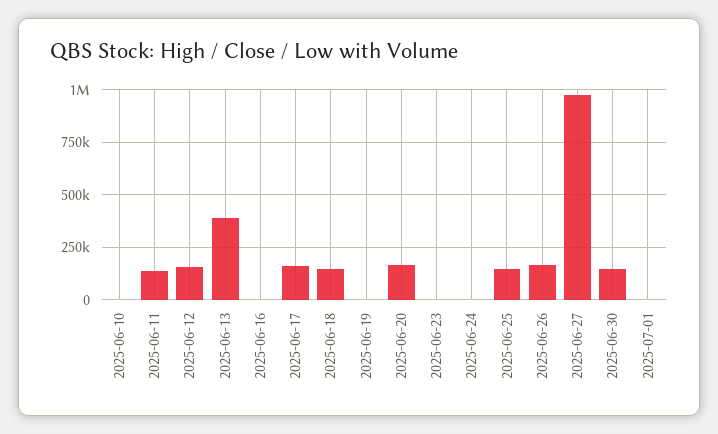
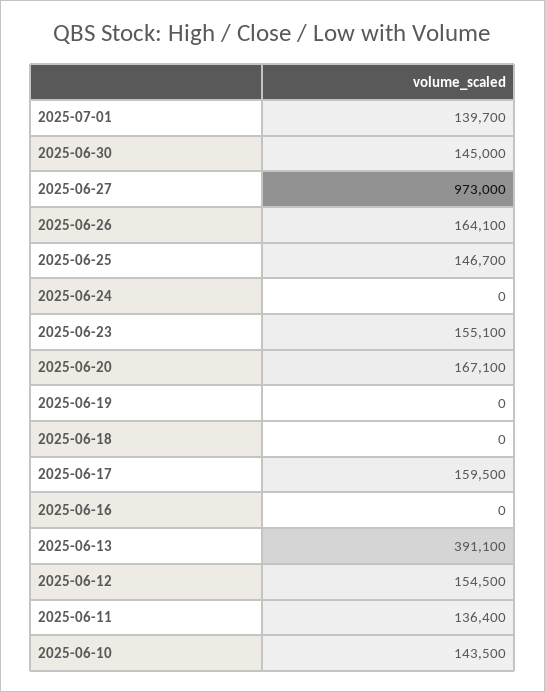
  {
-   "2025-06-10": 0,
+   "2025-06-10": 143500,
    "2025-06-11": 136400,
    "2025-06-12": 154500,
    "2025-06-13": 391100,
    "2025-06-16": 0,
    "2025-06-17": 159500,
-   "2025-06-18": 150000,
+   "2025-06-18": 0,
    "2025-06-19": 0,
    "2025-06-20": 167100,
-   "2025-06-23": 0,
+   "2025-06-23": 155100,
    "2025-06-24": 0,
    "2025-06-25": 146700,
    "2025-06-26": 164100,
    "2025-06-27": 973000,
    "2025-06-30": 145000,
-   "2025-07-01": 0
+   "2025-07-01": 139700
  }

